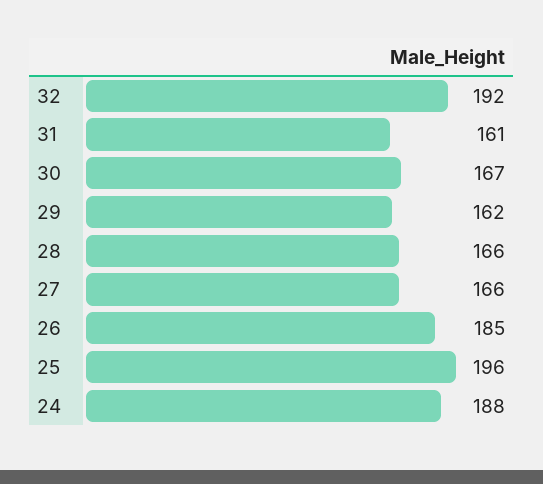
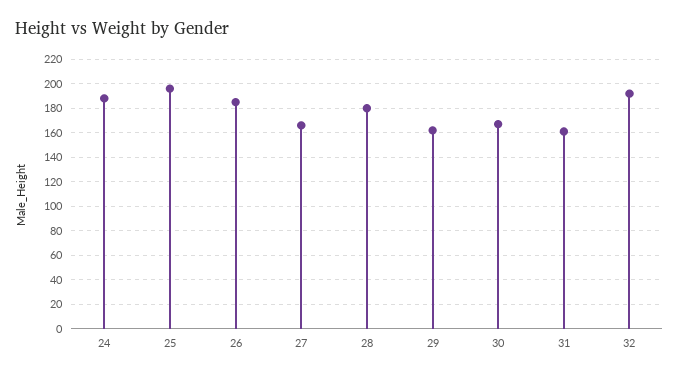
  {
    "32": 192,
    "31": 161,
    "30": 167,
    "29": 162,
-   "28": 166,
+   "28": 180,
    "27": 166,
    "26": 185,
    "25": 196,
    "24": 188
  }

